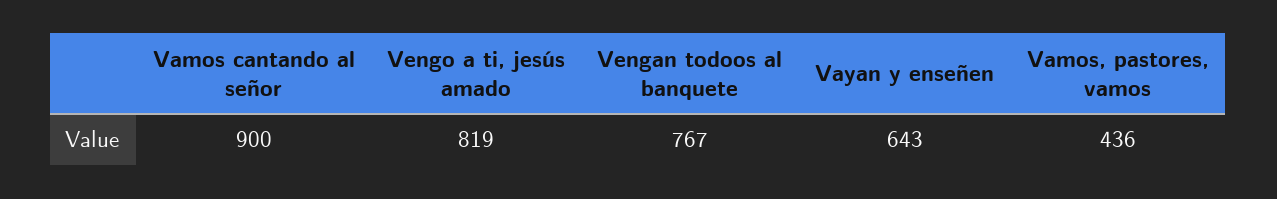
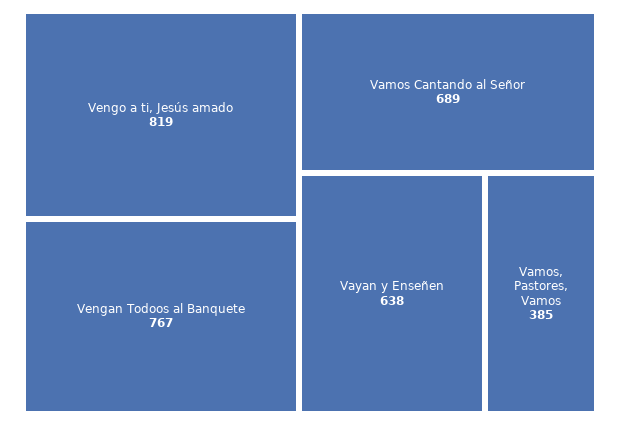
  {
-   "Vamos cantando al señor": 900,
+   "Vamos cantando al señor": 689,
    "Vengo a ti, jesús amado": 819,
    "Vengan todoos al banquete": 767,
-   "Vayan y enseñen": 643,
+   "Vayan y enseñen": 638,
-   "Vamos, pastores, vamos": 436
+   "Vamos, pastores, vamos": 385
  }

